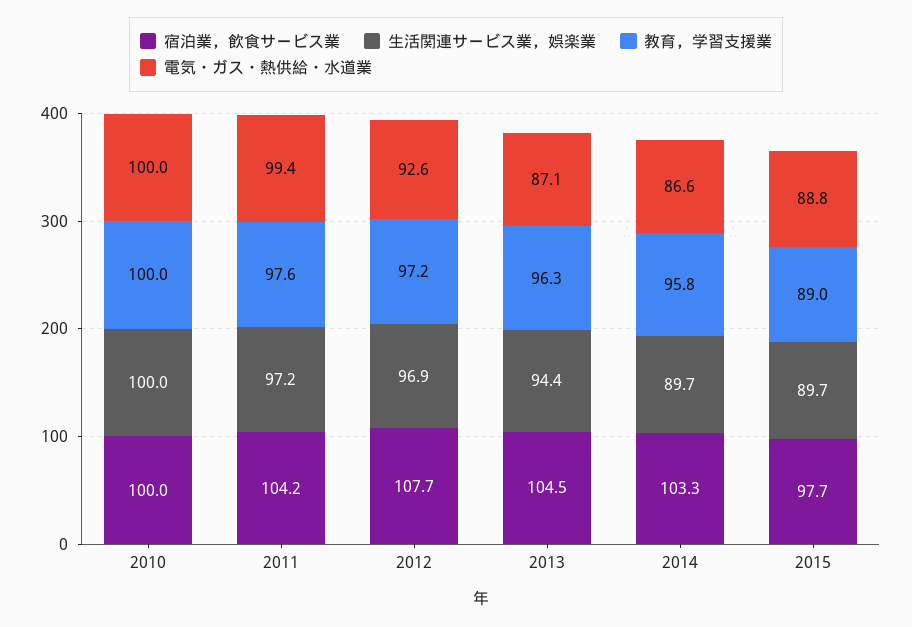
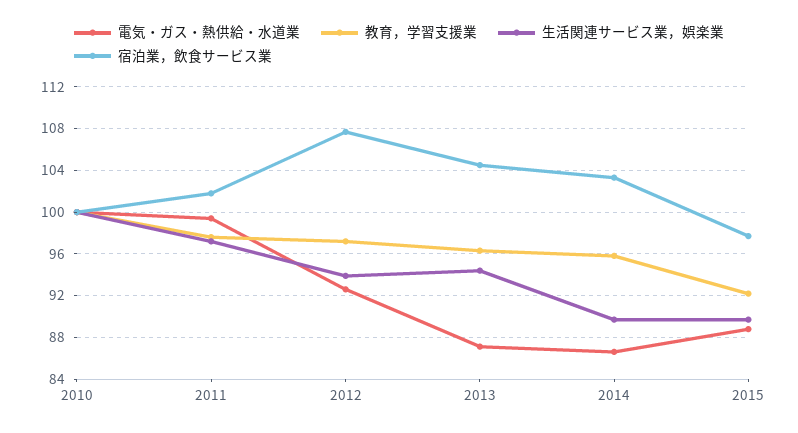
  {
    "宿泊業，飲食サービス業": {
      "2010": 100,
-     "2011": 104.2,
+     "2011": 102,
      "2012": 107.7,
      "2013": 104.5,
      "2014": 103.3,
      "2015": 97.7
    },
    "生活関連サービス業，娯楽業": {
      "2010": 100,
      "2011": 97.2,
-     "2012": 96.9,
+     "2012": 94,
      "2013": 94.4,
      "2014": 89.7,
      "2015": 89.7
    },
    "教育，学習支援業": {
      "2010": 100,
      "2011": 97.6,
      "2012": 97.2,
      "2013": 96.3,
      "2014": 95.8,
-     "2015": 89
+     "2015": 92
    },
    "電気・ガス・熱供給・水道業": {
      "2010": 100,
      "2011": 99.4,
      "2012": 92.6,
      "2013": 87.1,
      "2014": 86.6,
      "2015": 88.8
    }
  }

